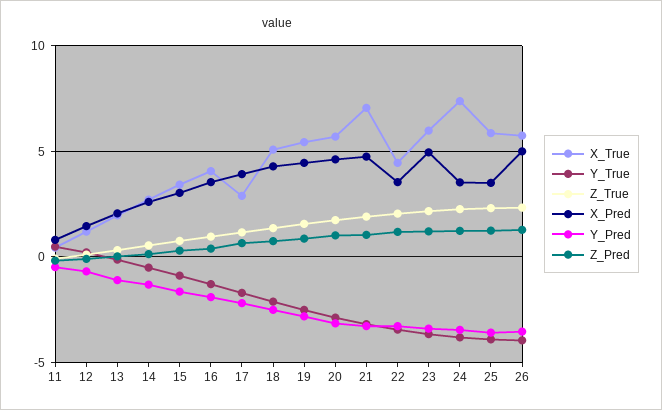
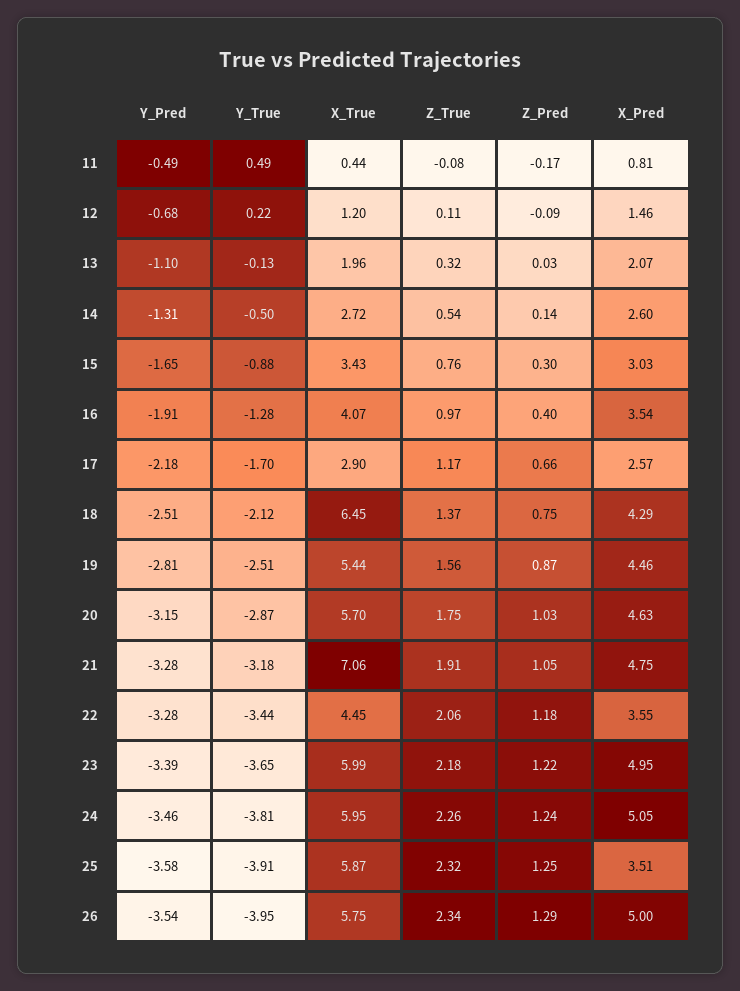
  {
    "X_True": {
      "11": 0.44,
      "12": 1.2,
      "13": 1.96,
      "14": 2.72,
      "15": 3.43,
      "16": 4.07,
      "17": 2.9,
-     "18": 5,
+     "18": 6.45,
      "19": 5.44,
      "20": 5.7,
      "21": 7.06,
      "22": 4.45,
      "23": 5.99,
-     "24": 7.5,
+     "24": 5.95,
      "25": 5.87,
      "26": 5.75
    },
    "Y_True": {
      "11": 0.49,
      "12": 0.22,
      "13": -0.13,
      "14": -0.5,
      "15": -0.88,
      "16": -1.28,
      "17": -1.7,
      "18": -2.12,
      "19": -2.51,
      "20": -2.87,
      "21": -3.18,
      "22": -3.44,
      "23": -3.65,
      "24": -3.81,
      "25": -3.91,
      "26": -3.95
    },
    "Z_True": {
      "11": -0.08,
      "12": 0.11,
      "13": 0.32,
      "14": 0.54,
      "15": 0.76,
      "16": 0.97,
      "17": 1.17,
      "18": 1.37,
      "19": 1.56,
      "20": 1.75,
      "21": 1.91,
      "22": 2.06,
      "23": 2.18,
      "24": 2.26,
      "25": 2.32,
      "26": 2.34
    },
    "X_Pred": {
      "11": 0.81,
      "12": 1.46,
      "13": 2.07,
      "14": 2.6,
      "15": 3.03,
      "16": 3.54,
-     "17": 4,
+     "17": 2.57,
      "18": 4.29,
      "19": 4.46,
      "20": 4.63,
      "21": 4.75,
      "22": 3.55,
      "23": 4.95,
-     "24": 3.5,
+     "24": 5.05,
      "25": 3.51,
      "26": 5
    },
    "Y_Pred": {
      "11": -0.49,
      "12": -0.68,
      "13": -1.1,
      "14": -1.31,
      "15": -1.65,
      "16": -1.91,
      "17": -2.18,
      "18": -2.51,
      "19": -2.81,
      "20": -3.15,
      "21": -3.28,
      "22": -3.28,
      "23": -3.39,
      "24": -3.46,
      "25": -3.58,
      "26": -3.54
    },
    "Z_Pred": {
      "11": -0.17,
      "12": -0.09,
      "13": 0.03,
      "14": 0.14,
      "15": 0.3,
      "16": 0.4,
      "17": 0.66,
      "18": 0.75,
      "19": 0.87,
      "20": 1.03,
      "21": 1.05,
      "22": 1.18,
      "23": 1.22,
      "24": 1.24,
      "25": 1.25,
      "26": 1.29
    }
  }

